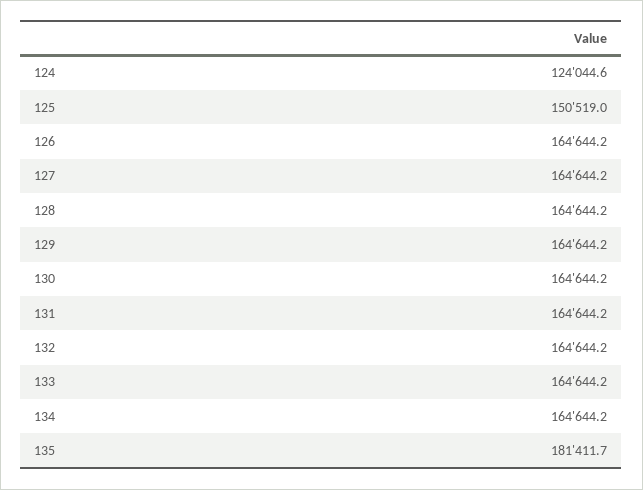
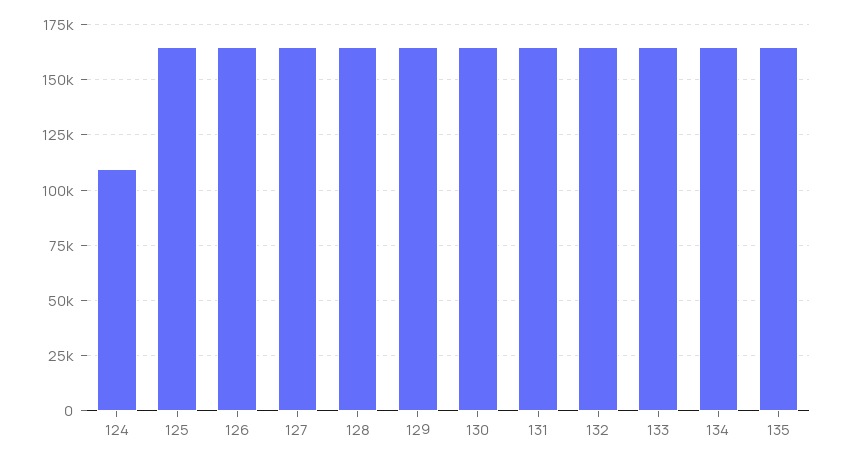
  {
-   "124": 124044.6,
+   "124": 110000,
-   "125": 150519,
+   "125": 165000,
    "126": 164644.2,
    "127": 164644.2,
    "128": 164644.2,
    "129": 164644.2,
    "130": 164644.2,
    "131": 164644.2,
    "132": 164644.2,
    "133": 164644.2,
    "134": 164644.2,
-   "135": 181411.7
+   "135": 165000
  }

